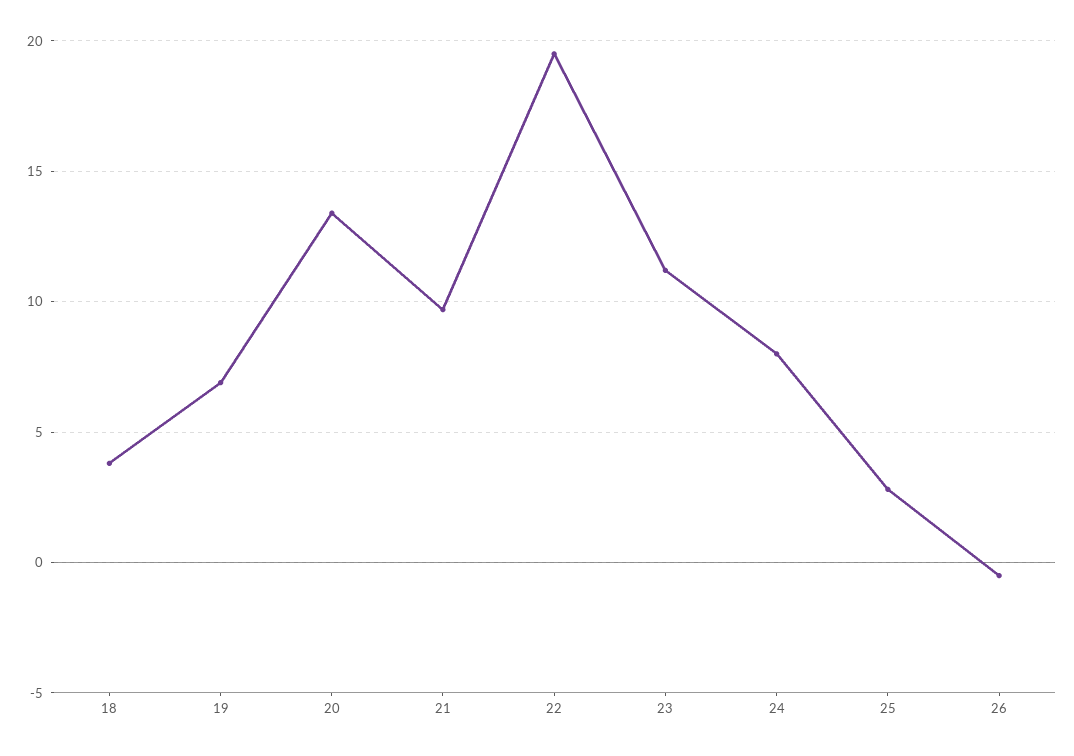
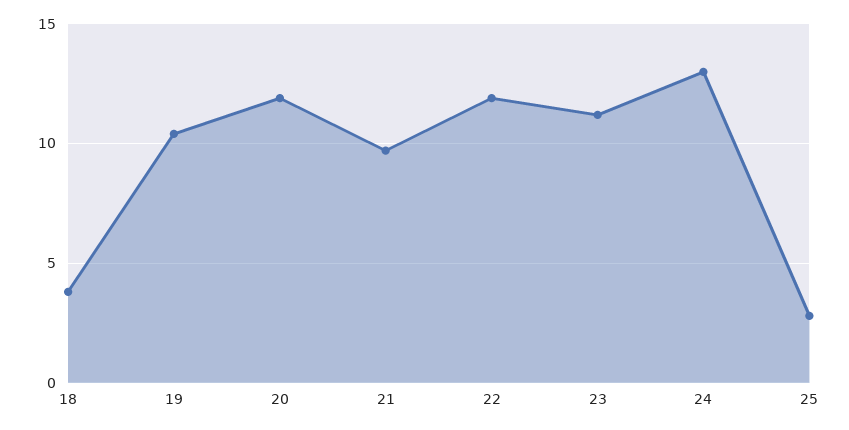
  {
    "18": 4,
-   "19": 7,
+   "19": 10.5,
-   "20": 13.5,
+   "20": 12,
    "21": 9.5,
-   "22": 19.5,
+   "22": 12,
    "23": 11,
-   "24": 8,
+   "24": 13,
-   "25": 3,
+   "25": 3
-   "26": -0.5
  }

